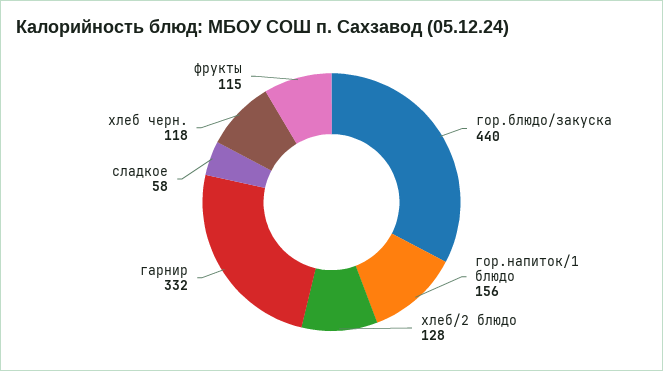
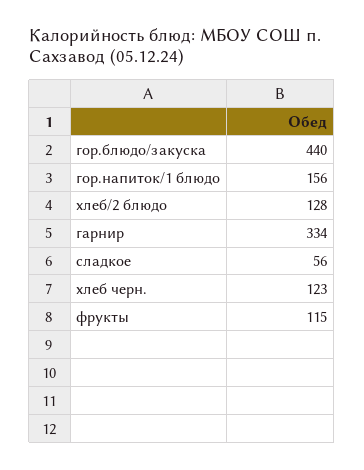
  {
    "гор.блюдо/закуска": 440,
    "гор.напиток/1 блюдо": 156,
    "хлеб/2 блюдо": 128,
-   "гарнир": 332,
+   "гарнир": 334,
-   "сладкое": 58,
+   "сладкое": 56,
-   "хлеб черн.": 118,
+   "хлеб черн.": 123,
    "фрукты": 115
  }

